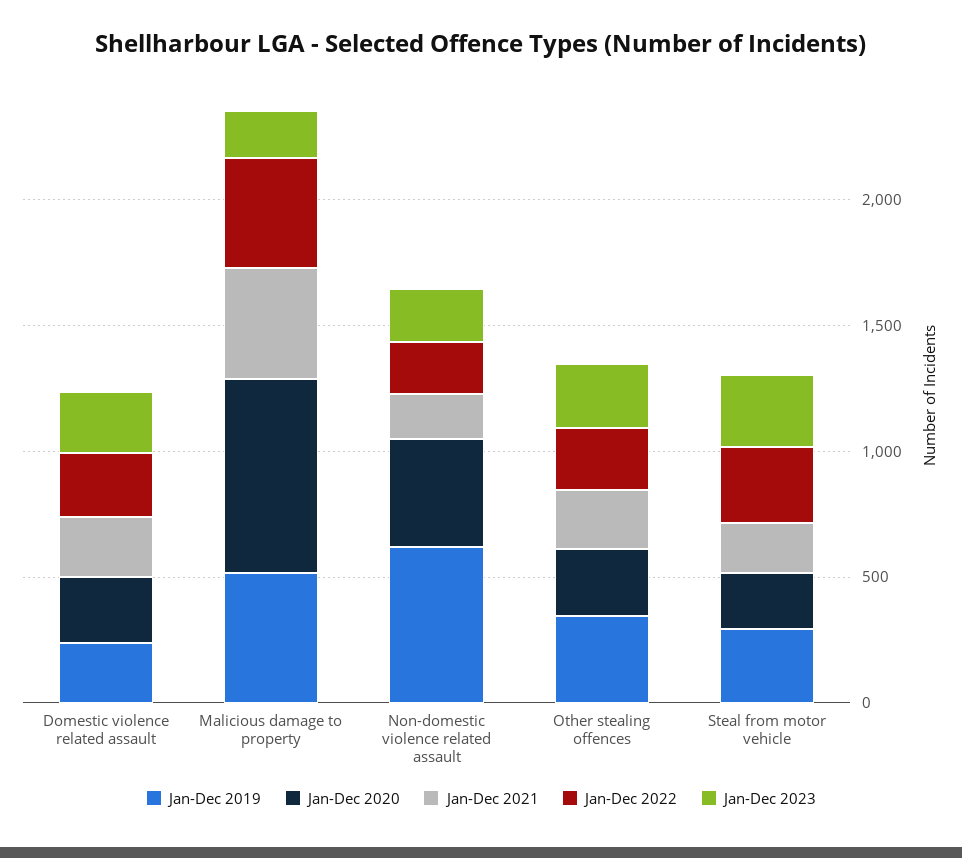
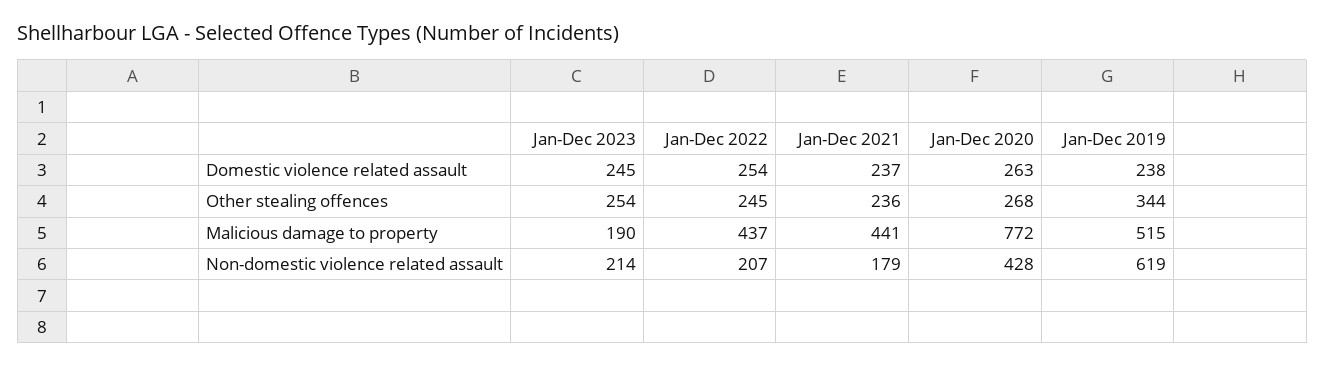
  {
    "Jan-Dec 2019": {
      "Domestic violence related assault": 238,
      "Malicious damage to property": 515,
      "Non-domestic violence related assault": 619,
-     "Other stealing offences": 344,
+     "Other stealing offences": 344
-     "Steal from motor vehicle": 300
    },
    "Jan-Dec 2020": {
      "Domestic violence related assault": 263,
      "Malicious damage to property": 772,
      "Non-domestic violence related assault": 428,
-     "Other stealing offences": 268,
+     "Other stealing offences": 268
-     "Steal from motor vehicle": 200
    },
    "Jan-Dec 2021": {
      "Domestic violence related assault": 237,
      "Malicious damage to property": 441,
      "Non-domestic violence related assault": 179,
-     "Other stealing offences": 236,
+     "Other stealing offences": 236
-     "Steal from motor vehicle": 200
    },
    "Jan-Dec 2022": {
      "Domestic violence related assault": 254,
      "Malicious damage to property": 437,
      "Non-domestic violence related assault": 207,
-     "Other stealing offences": 245,
+     "Other stealing offences": 245
-     "Steal from motor vehicle": 300
    },
    "Jan-Dec 2023": {
      "Domestic violence related assault": 245,
      "Malicious damage to property": 190,
      "Non-domestic violence related assault": 214,
-     "Other stealing offences": 254,
+     "Other stealing offences": 254
-     "Steal from motor vehicle": 300
    }
  }

